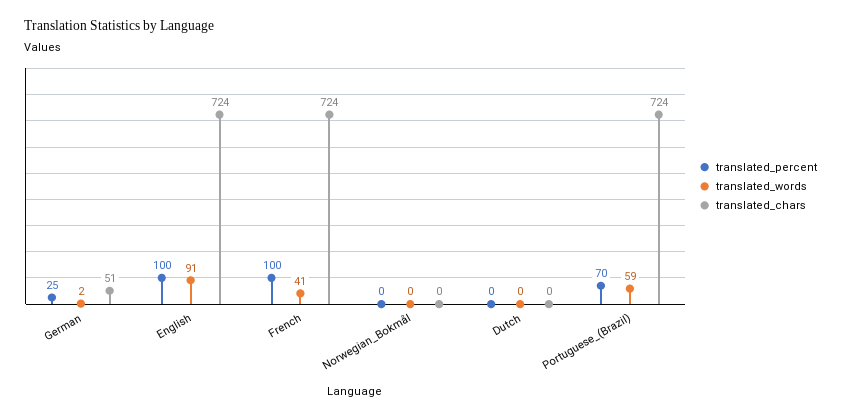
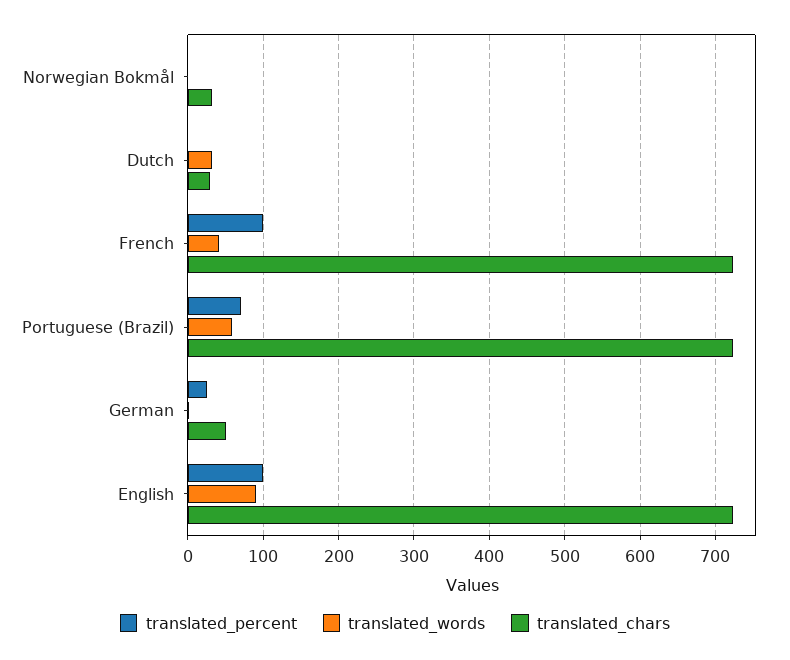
  {
    "translated_percent": {
      "German": 25,
      "English": 100,
      "French": 100,
      "Norwegian_Bokmål": 0,
      "Dutch": 0,
      "Portuguese_(Brazil)": 70
    },
    "translated_words": {
      "German": 2,
      "English": 91,
      "French": 41,
      "Norwegian_Bokmål": 0,
-     "Dutch": 0,
+     "Dutch": 30,
      "Portuguese_(Brazil)": 59
    },
    "translated_chars": {
      "German": 51,
      "English": 724,
      "French": 724,
-     "Norwegian_Bokmål": 0,
+     "Norwegian_Bokmål": 30,
-     "Dutch": 0,
+     "Dutch": 30,
      "Portuguese_(Brazil)": 724
    }
  }

